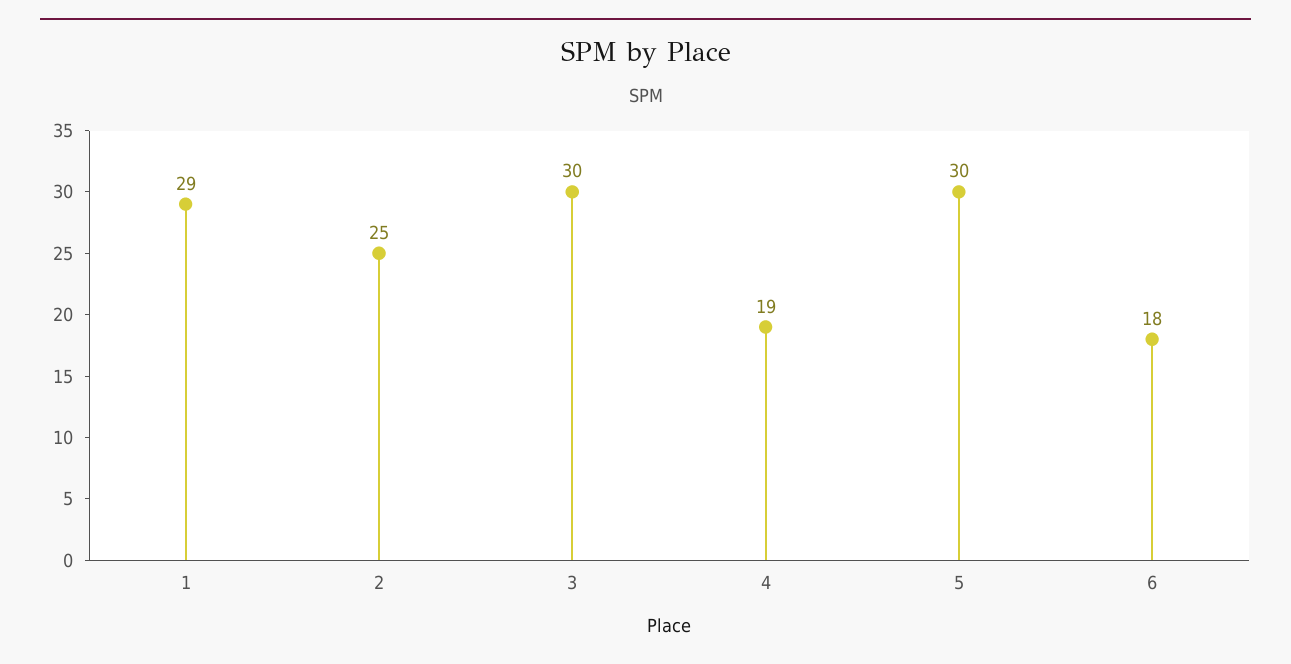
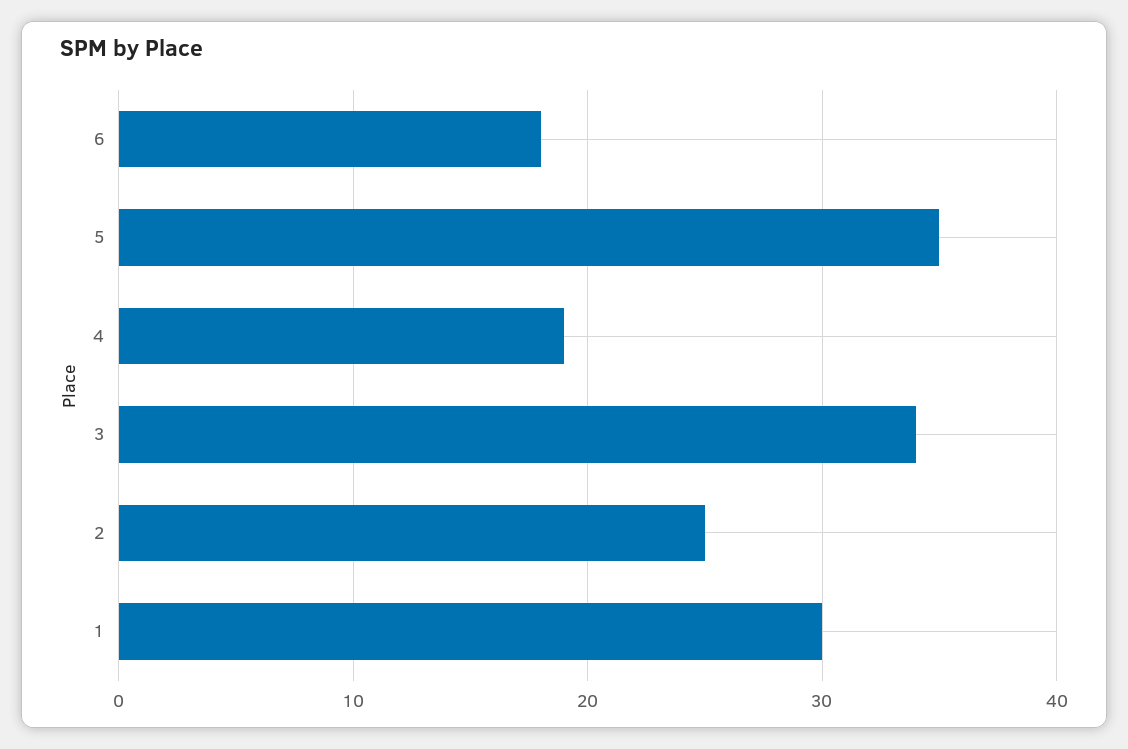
  {
-   "1": 29,
+   "1": 30,
    "2": 25,
-   "3": 30,
+   "3": 34,
    "4": 19,
-   "5": 30,
+   "5": 35,
    "6": 18
  }

